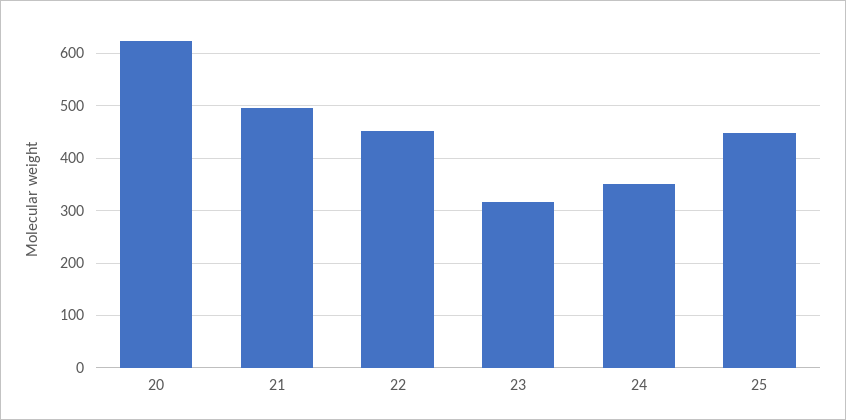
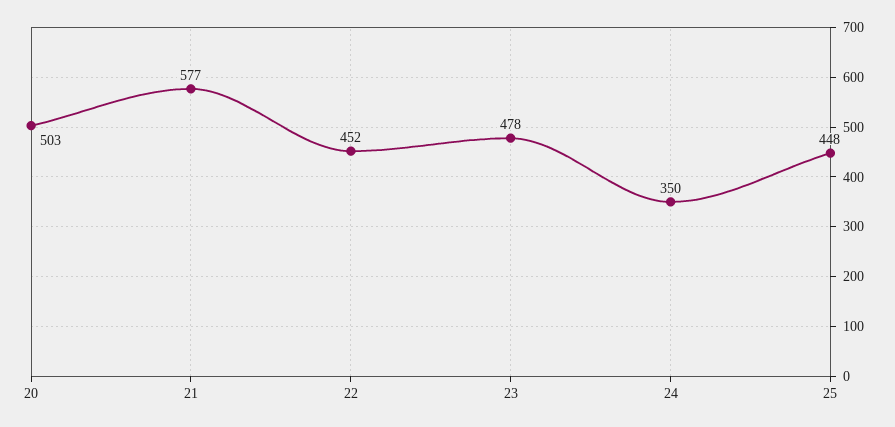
  {
-   "20": 620,
+   "20": 503,
-   "21": 500,
+   "21": 577,
    "22": 452,
-   "23": 320,
+   "23": 478,
    "24": 350,
    "25": 448
  }

